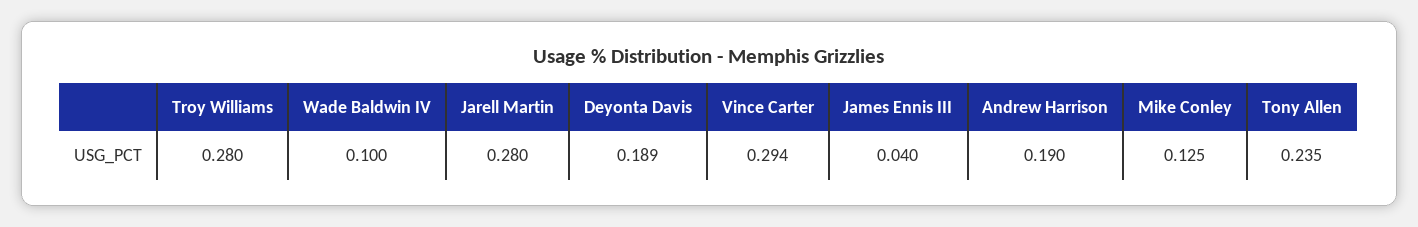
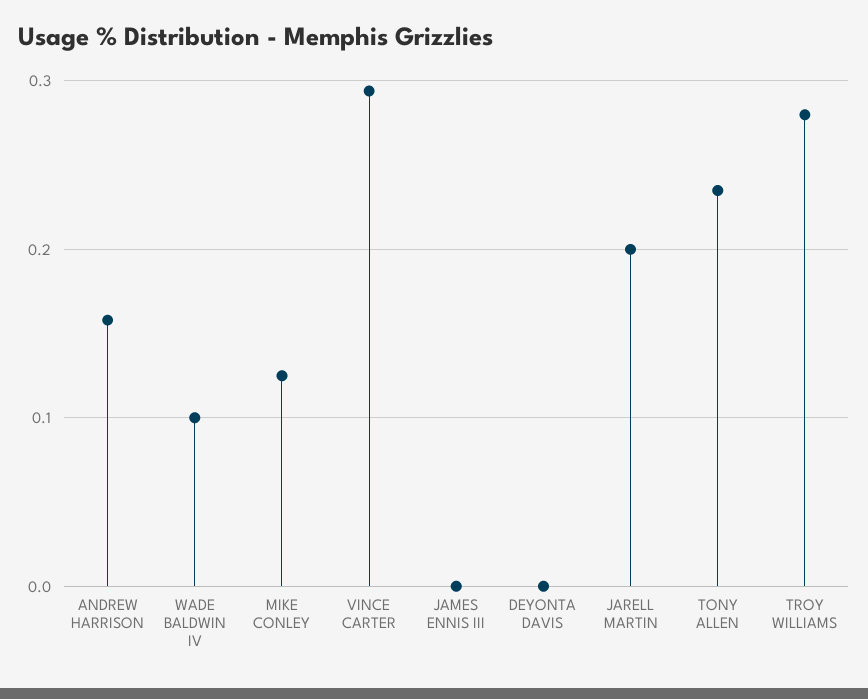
  {
    "Troy Williams": 0.28,
    "Wade Baldwin IV": 0.1,
-   "Jarell Martin": 0.28,
+   "Jarell Martin": 0.2,
-   "Deyonta Davis": 0.189,
+   "Deyonta Davis": 0,
    "Vince Carter": 0.294,
-   "James Ennis III": 0.04,
+   "James Ennis III": 0,
-   "Andrew Harrison": 0.19,
+   "Andrew Harrison": 0.16,
    "Mike Conley": 0.125,
    "Tony Allen": 0.235
  }

